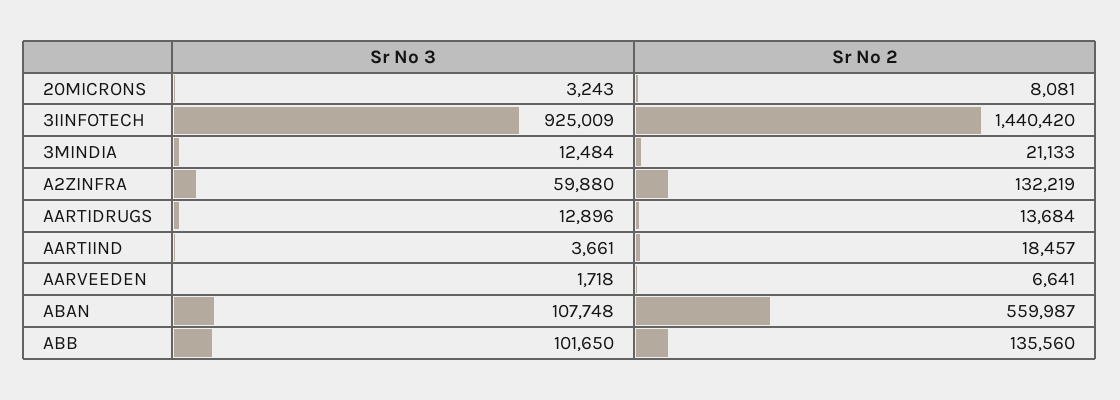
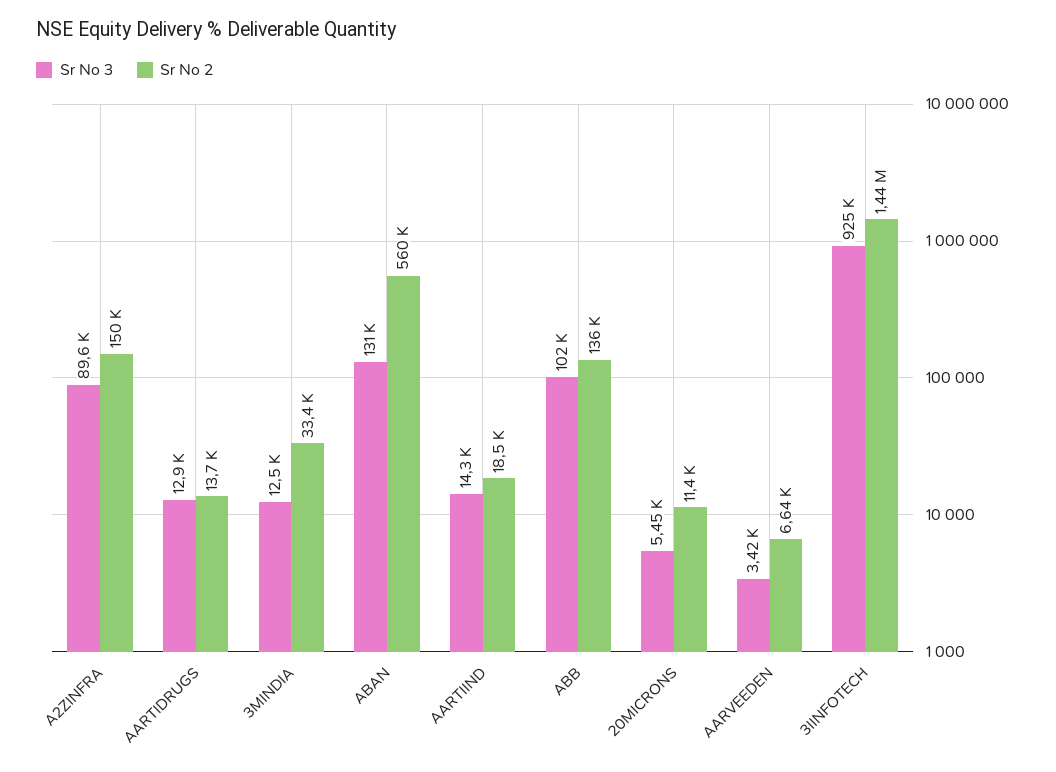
  {
    "Sr No 3": {
-     "20MICRONS": 3243,
+     "20MICRONS": 5450,
      "3IINFOTECH": 925009,
      "3MINDIA": 12484,
-     "A2ZINFRA": 59880,
+     "A2ZINFRA": 89600,
      "AARTIDRUGS": 12896,
-     "AARTIIND": 3661,
+     "AARTIIND": 14300,
-     "AARVEEDEN": 1718,
+     "AARVEEDEN": 3420,
-     "ABAN": 107748,
+     "ABAN": 131000,
      "ABB": 101650
    },
    "Sr No 2": {
-     "20MICRONS": 8081,
+     "20MICRONS": 11400,
      "3IINFOTECH": 1440420,
-     "3MINDIA": 21133,
+     "3MINDIA": 33400,
-     "A2ZINFRA": 132219,
+     "A2ZINFRA": 150000,
      "AARTIDRUGS": 13684,
      "AARTIIND": 18457,
      "AARVEEDEN": 6641,
      "ABAN": 559987,
      "ABB": 135560
    }
  }

